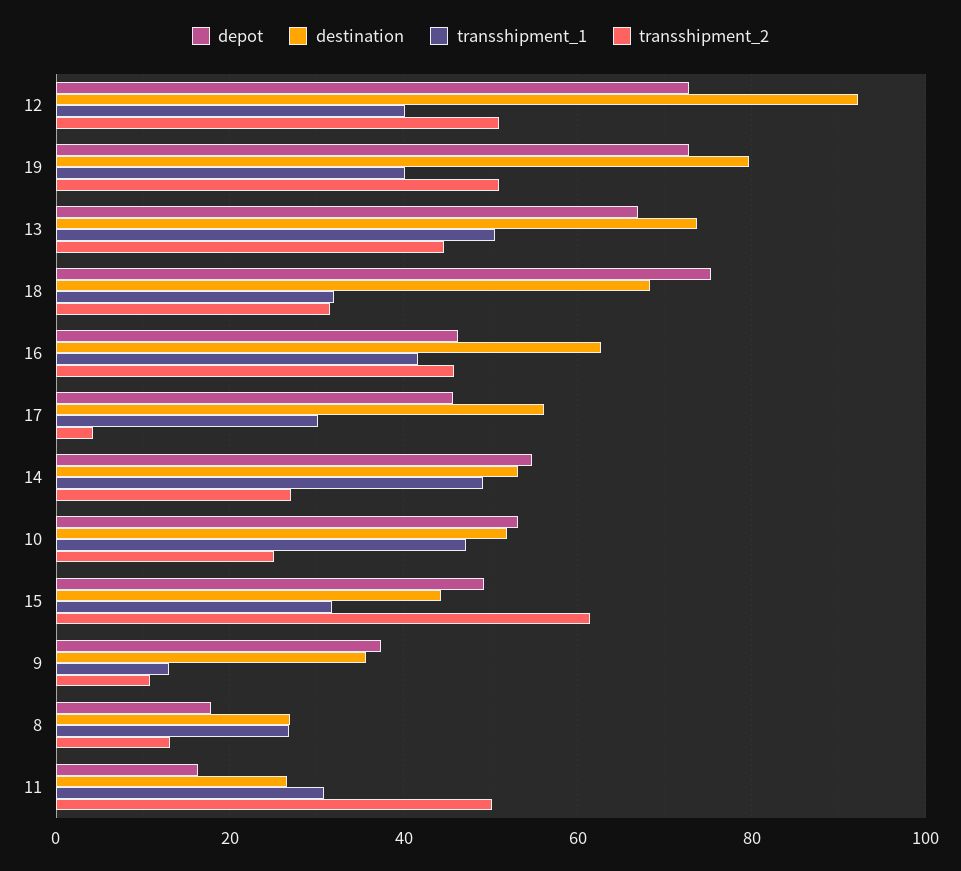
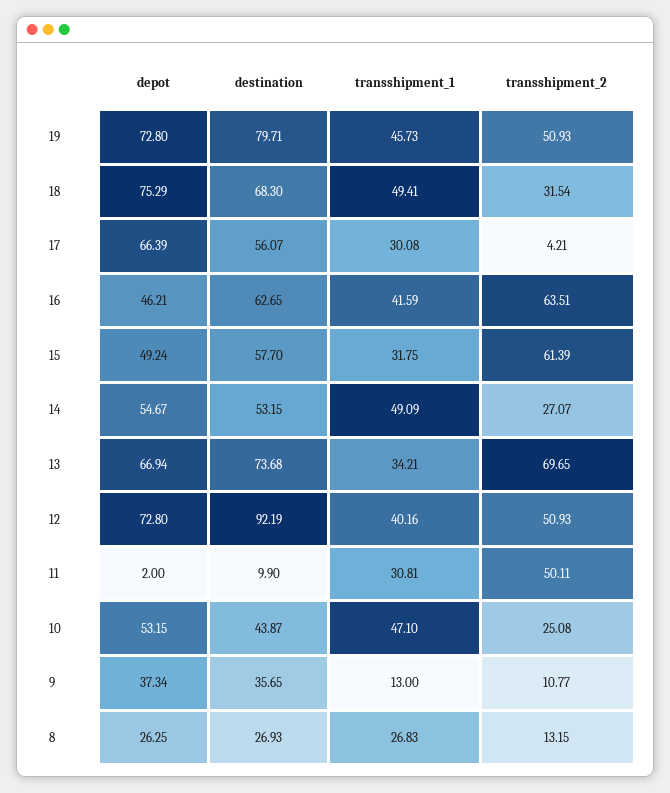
  {
    "depot": {
      "12": 72.8,
      "19": 72.8,
      "13": 66.94,
      "18": 75.29,
      "16": 46.21,
-     "17": 46,
+     "17": 66.39,
      "14": 54.67,
      "10": 53.15,
      "15": 49.24,
      "9": 37.34,
-     "8": 18,
+     "8": 26.25,
-     "11": 16
+     "11": 2
    },
    "destination": {
      "12": 92.19,
      "19": 79.71,
      "13": 73.68,
      "18": 68.3,
      "16": 62.65,
      "17": 56.07,
      "14": 53.15,
-     "10": 52,
+     "10": 43.87,
-     "15": 44,
+     "15": 57.7,
      "9": 35.65,
      "8": 26.93,
-     "11": 26
+     "11": 9.9
    },
    "transshipment_1": {
      "12": 40.16,
-     "19": 40,
+     "19": 45.73,
-     "13": 50,
+     "13": 34.21,
-     "18": 32,
+     "18": 49.41,
      "16": 41.59,
      "17": 30.08,
      "14": 49.09,
      "10": 47.1,
      "15": 31.75,
      "9": 13,
      "8": 26.83,
      "11": 30.81
    },
    "transshipment_2": {
      "12": 50.93,
      "19": 50.93,
-     "13": 44,
+     "13": 69.65,
      "18": 31.54,
-     "16": 46,
+     "16": 63.51,
      "17": 4.21,
      "14": 27.07,
      "10": 25.08,
      "15": 61.39,
      "9": 10.77,
      "8": 13.15,
      "11": 50.11
    }
  }

